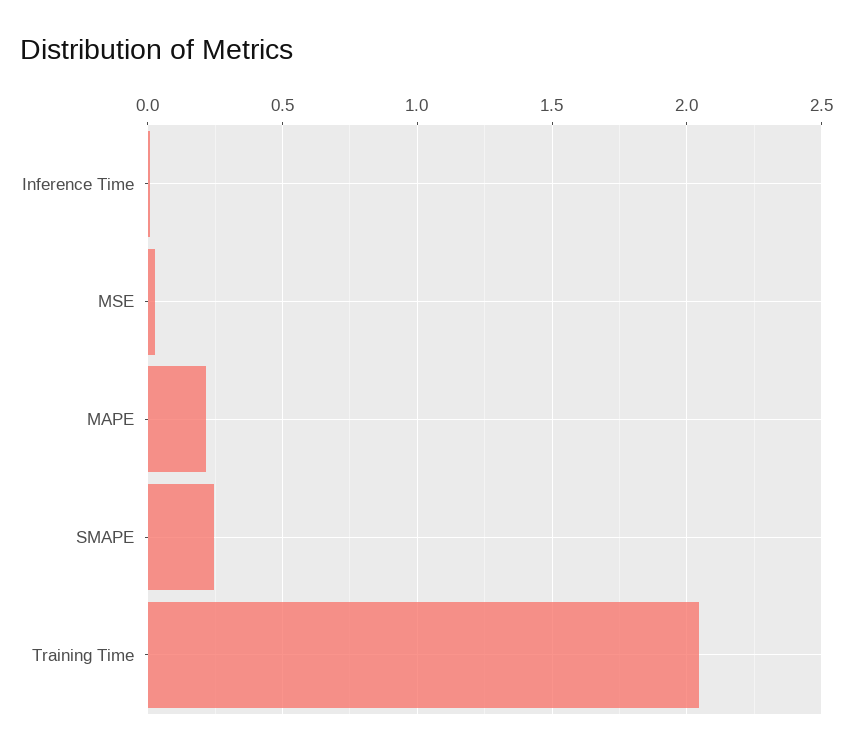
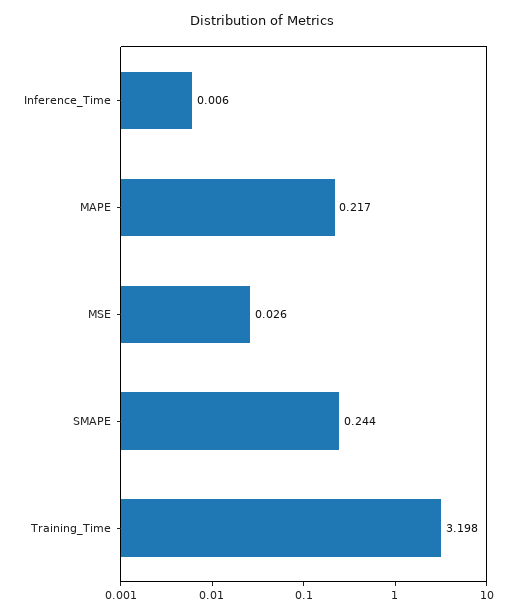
  {
    "Inference Time": 0.006,
    "MSE": 0.026,
    "MAPE": 0.217,
    "SMAPE": 0.244,
-   "Training Time": 2.05
+   "Training Time": 3.198
  }

